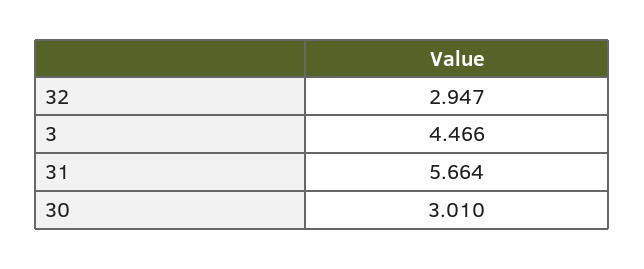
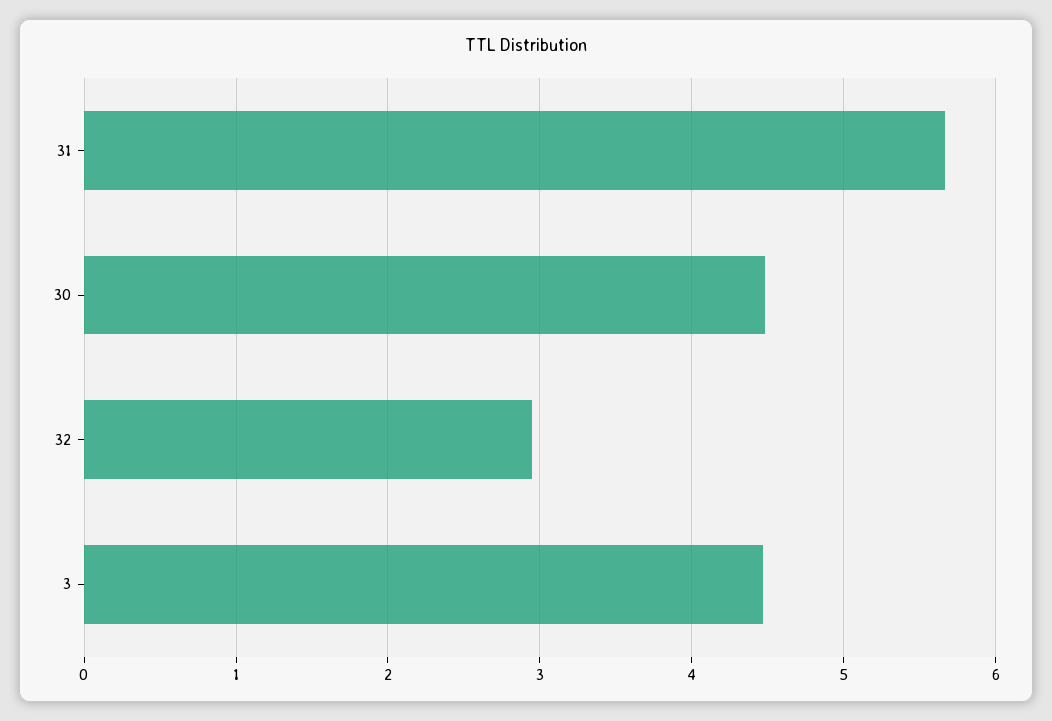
  {
    "32": 2.947,
    "3": 4.466,
    "31": 5.664,
-   "30": 3.01
+   "30": 4.5
  }

